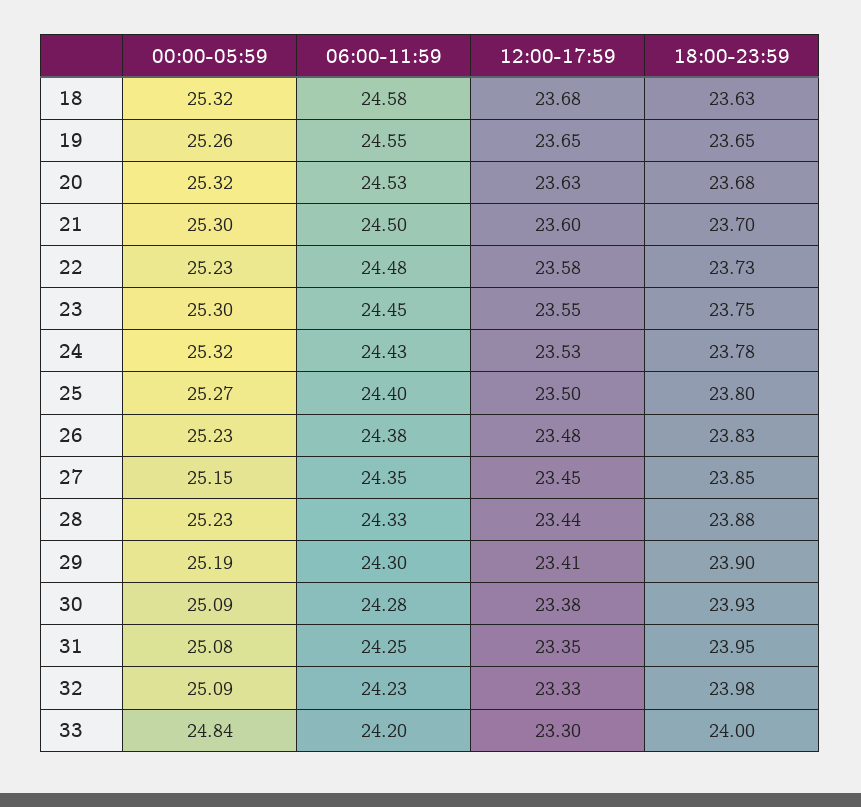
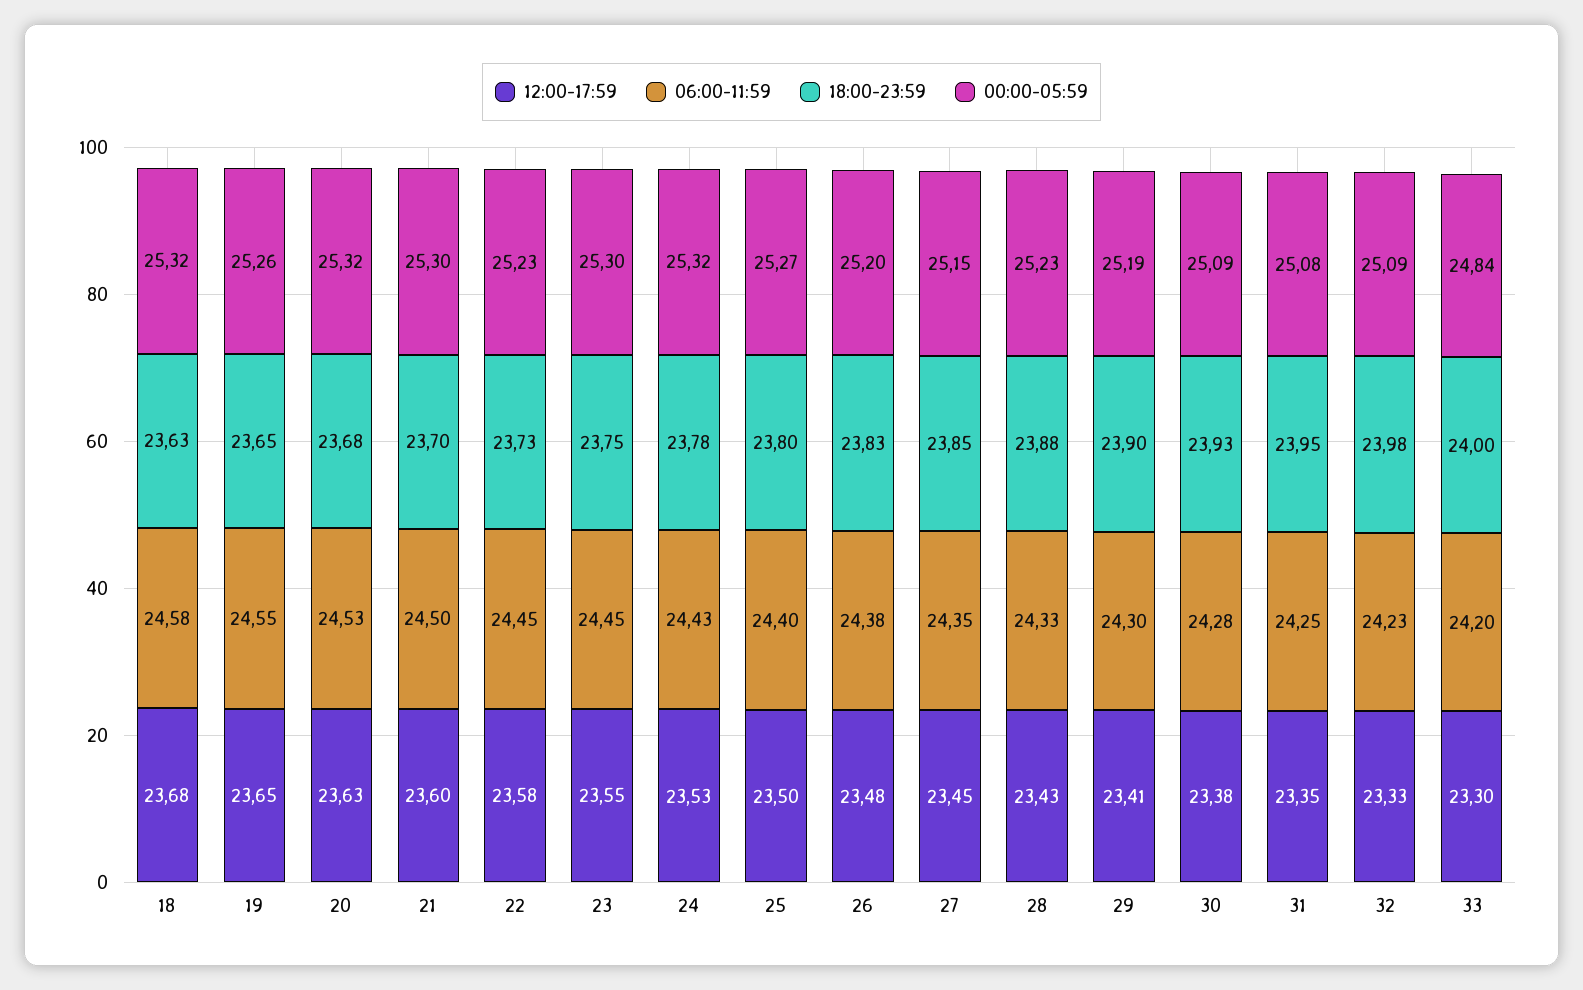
  {
    "00:00-05:59": {
      "18": 25.32,
      "19": 25.26,
      "20": 25.32,
      "21": 25.3,
      "22": 25.23,
      "23": 25.3,
      "24": 25.32,
      "25": 25.27,
-     "26": 25.23,
+     "26": 25.2,
      "27": 25.15,
      "28": 25.23,
      "29": 25.19,
      "30": 25.09,
      "31": 25.08,
      "32": 25.09,
      "33": 24.84
    },
    "06:00-11:59": {
      "18": 24.58,
      "19": 24.55,
      "20": 24.53,
      "21": 24.5,
-     "22": 24.48,
+     "22": 24.45,
      "23": 24.45,
      "24": 24.43,
      "25": 24.4,
      "26": 24.38,
      "27": 24.35,
      "28": 24.33,
      "29": 24.3,
      "30": 24.28,
      "31": 24.25,
      "32": 24.23,
      "33": 24.2
    },
    "12:00-17:59": {
      "18": 23.68,
      "19": 23.65,
      "20": 23.63,
      "21": 23.6,
      "22": 23.58,
      "23": 23.55,
      "24": 23.53,
      "25": 23.5,
      "26": 23.48,
      "27": 23.45,
-     "28": 23.44,
+     "28": 23.43,
      "29": 23.41,
      "30": 23.38,
      "31": 23.35,
      "32": 23.33,
      "33": 23.3
    },
    "18:00-23:59": {
      "18": 23.63,
      "19": 23.65,
      "20": 23.68,
      "21": 23.7,
      "22": 23.73,
      "23": 23.75,
      "24": 23.78,
      "25": 23.8,
      "26": 23.83,
      "27": 23.85,
      "28": 23.88,
      "29": 23.9,
      "30": 23.93,
      "31": 23.95,
      "32": 23.98,
      "33": 24
    }
  }

